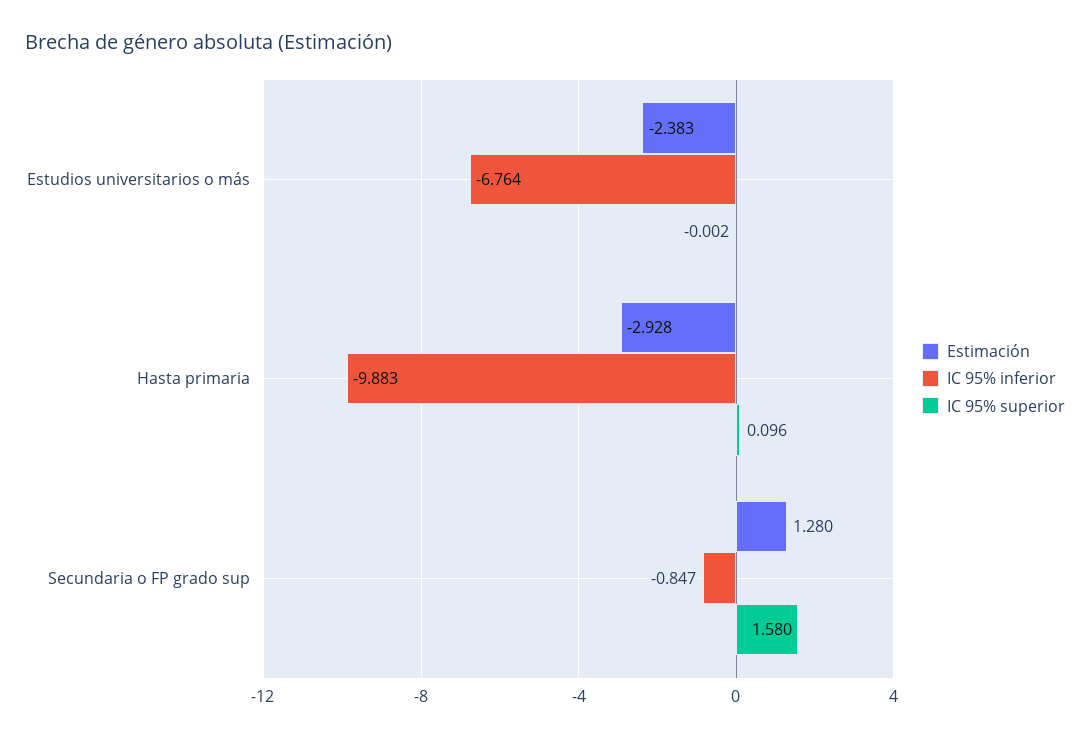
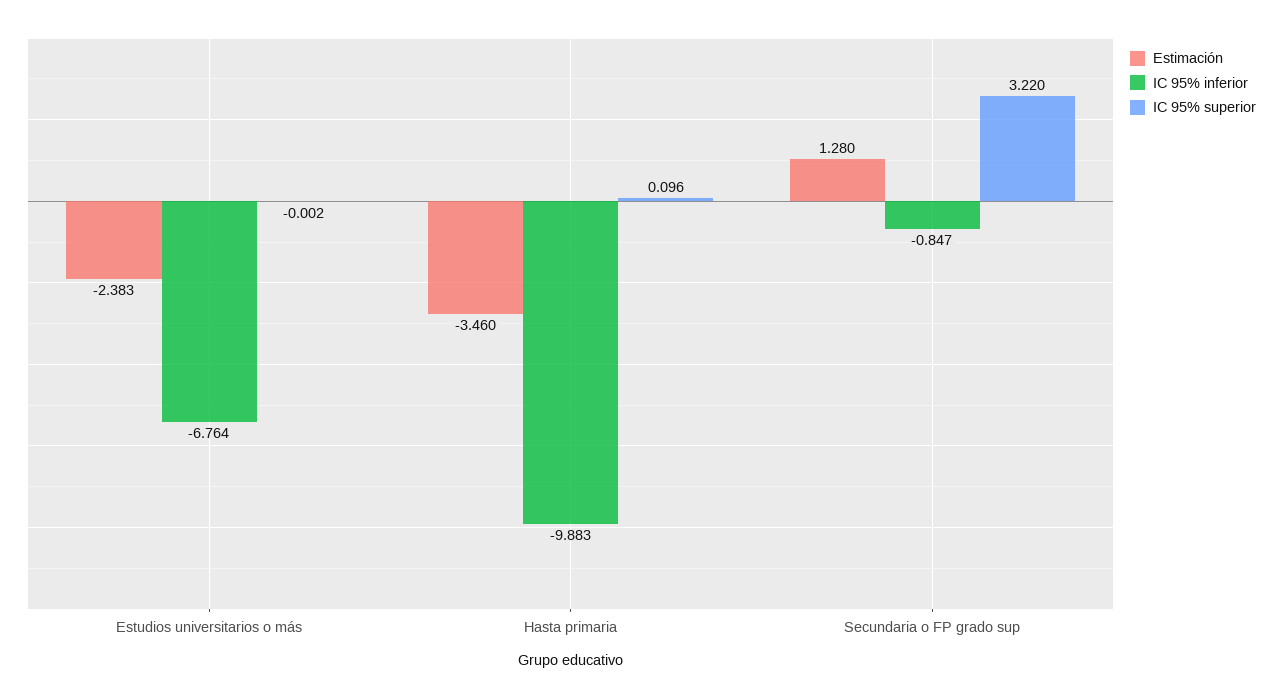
  {
    "Estimación": {
      "Estudios universitarios o más": -2.383,
-     "Hasta primaria": -2.928,
+     "Hasta primaria": -3.46,
      "Secundaria o FP grado sup": 1.28
    },
    "IC 95% inferior": {
      "Estudios universitarios o más": -6.764,
      "Hasta primaria": -9.883,
      "Secundaria o FP grado sup": -0.847
    },
    "IC 95% superior": {
      "Estudios universitarios o más": -0.002,
      "Hasta primaria": 0.096,
-     "Secundaria o FP grado sup": 1.58
+     "Secundaria o FP grado sup": 3.22
    }
  }

